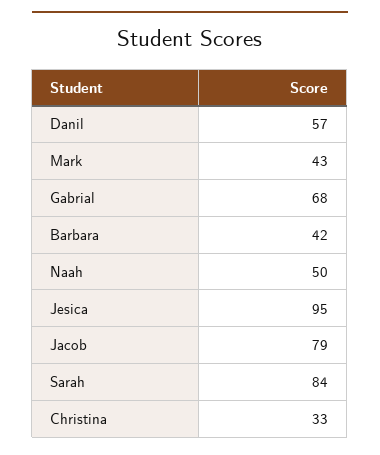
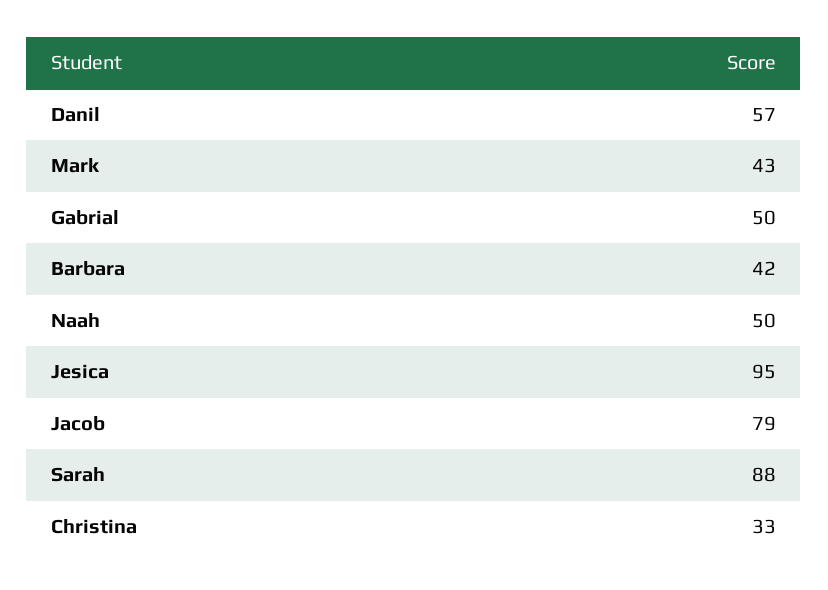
  {
    "Danil": 57,
    "Mark": 43,
-   "Gabrial": 68,
+   "Gabrial": 50,
    "Barbara": 42,
    "Naah": 50,
    "Jesica": 95,
    "Jacob": 79,
-   "Sarah": 84,
+   "Sarah": 88,
    "Christina": 33
  }

